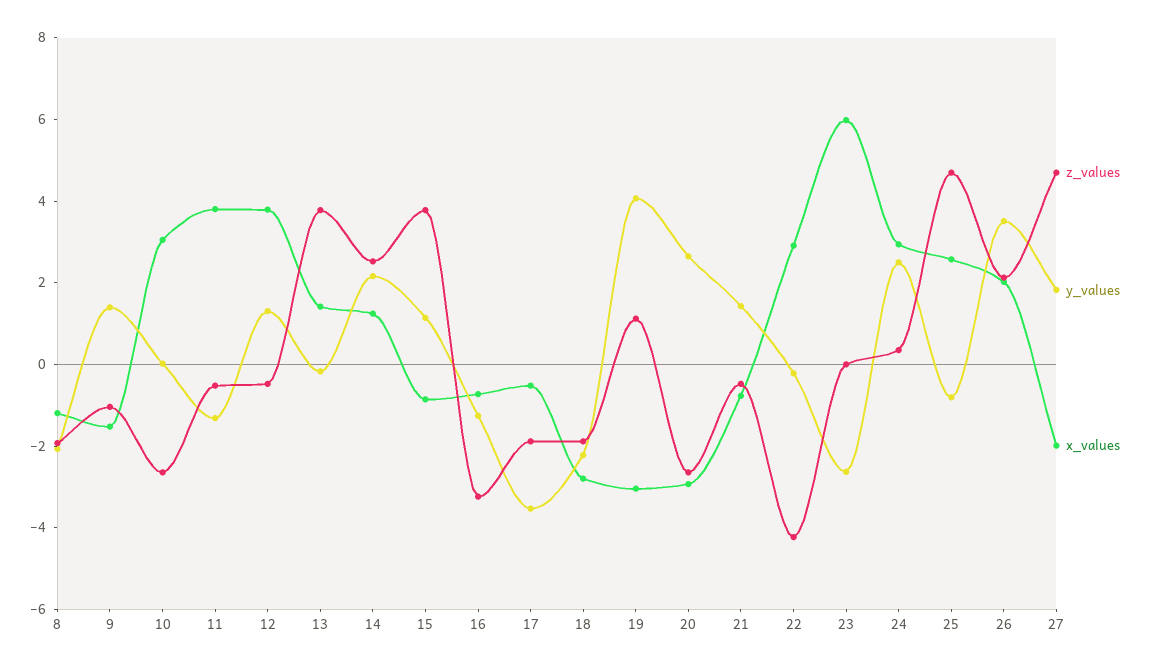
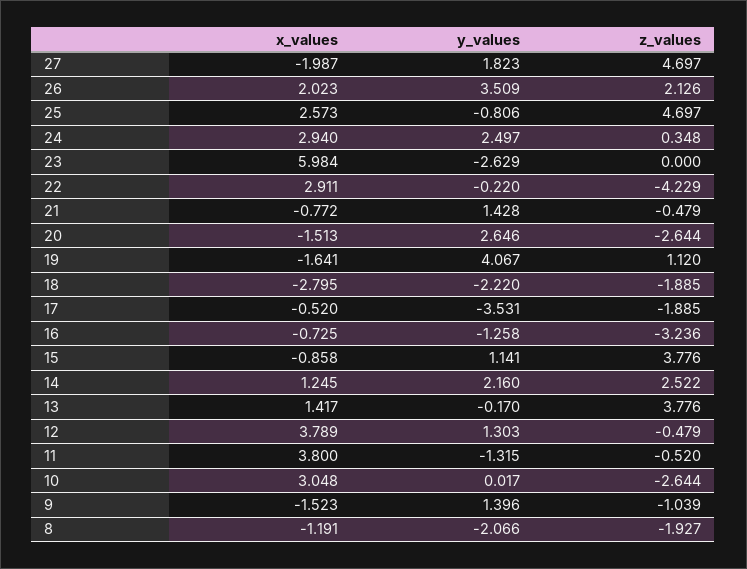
  {
    "z_values": {
      "8": -1.927,
      "9": -1.039,
      "10": -2.644,
      "11": -0.52,
      "12": -0.479,
      "13": 3.776,
      "14": 2.522,
      "15": 3.776,
      "16": -3.236,
      "17": -1.885,
      "18": -1.885,
      "19": 1.12,
      "20": -2.644,
      "21": -0.479,
      "22": -4.229,
      "23": 0,
      "24": 0.348,
      "25": 4.697,
      "26": 2.126,
      "27": 4.697
    },
    "y_values": {
      "8": -2.066,
      "9": 1.396,
      "10": 0.017,
      "11": -1.315,
      "12": 1.303,
      "13": -0.17,
      "14": 2.16,
      "15": 1.141,
      "16": -1.258,
      "17": -3.531,
      "18": -2.22,
      "19": 4.067,
      "20": 2.646,
      "21": 1.428,
      "22": -0.22,
      "23": -2.629,
      "24": 2.497,
      "25": -0.806,
      "26": 3.509,
      "27": 1.823
    },
    "x_values": {
      "8": -1.191,
      "9": -1.523,
      "10": 3.048,
      "11": 3.8,
      "12": 3.789,
      "13": 1.417,
      "14": 1.245,
      "15": -0.858,
      "16": -0.725,
      "17": -0.52,
      "18": -2.795,
-     "19": -3,
+     "19": -1.641,
-     "20": -3,
+     "20": -1.513,
      "21": -0.772,
      "22": 2.911,
      "23": 5.984,
      "24": 2.94,
      "25": 2.573,
      "26": 2.023,
      "27": -1.987
    }
  }

